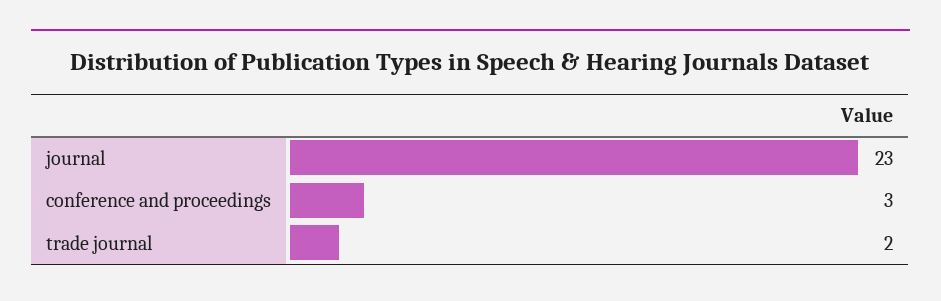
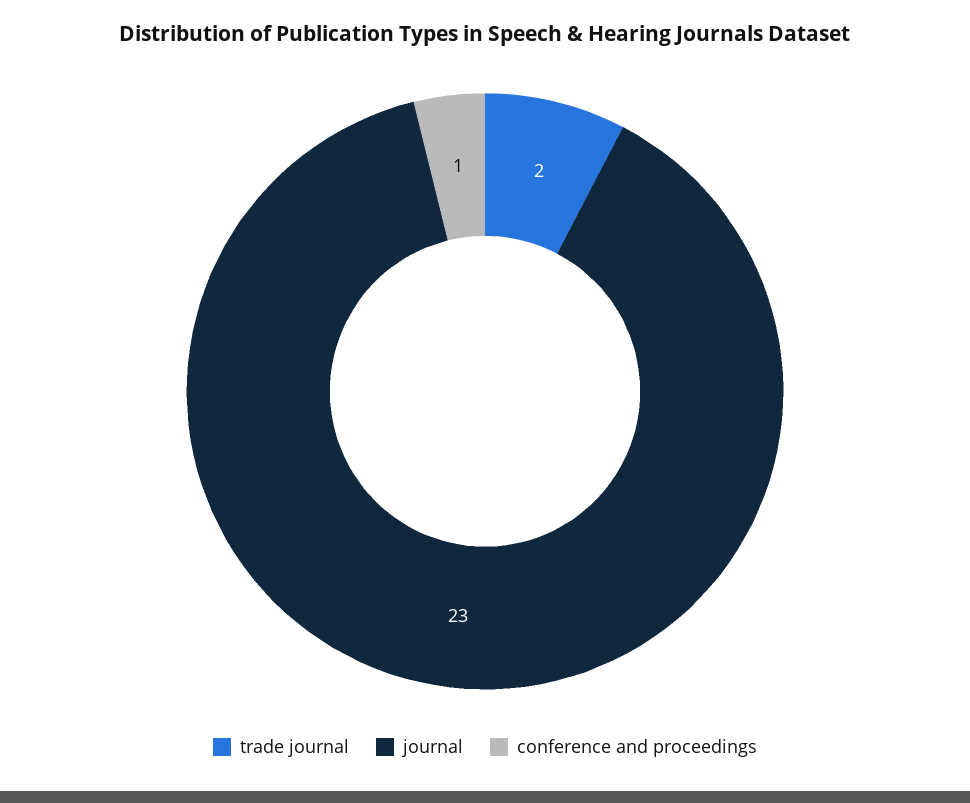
  {
    "journal": 23,
-   "conference and proceedings": 3,
+   "conference and proceedings": 1,
    "trade journal": 2
  }

